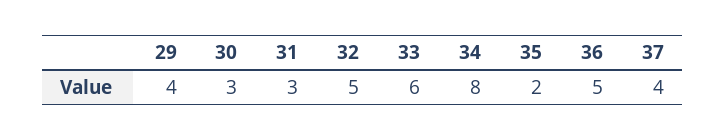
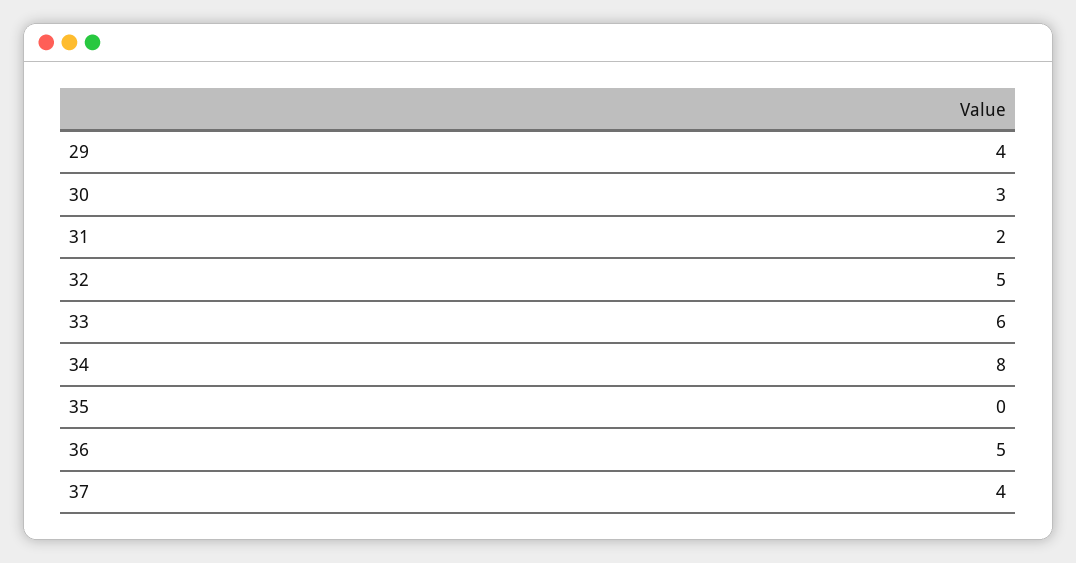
  {
    "29": 4,
    "30": 3,
-   "31": 3,
+   "31": 2,
    "32": 5,
    "33": 6,
    "34": 8,
-   "35": 2,
+   "35": 0,
    "36": 5,
    "37": 4
  }

